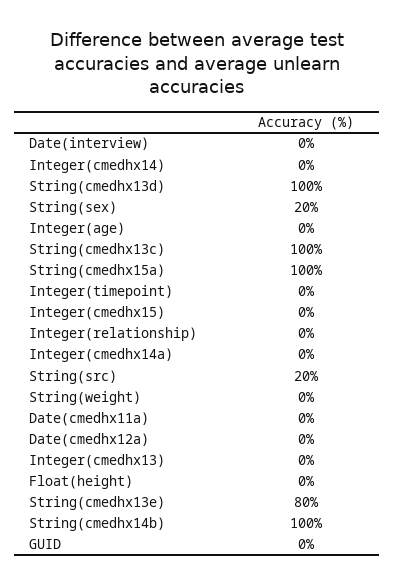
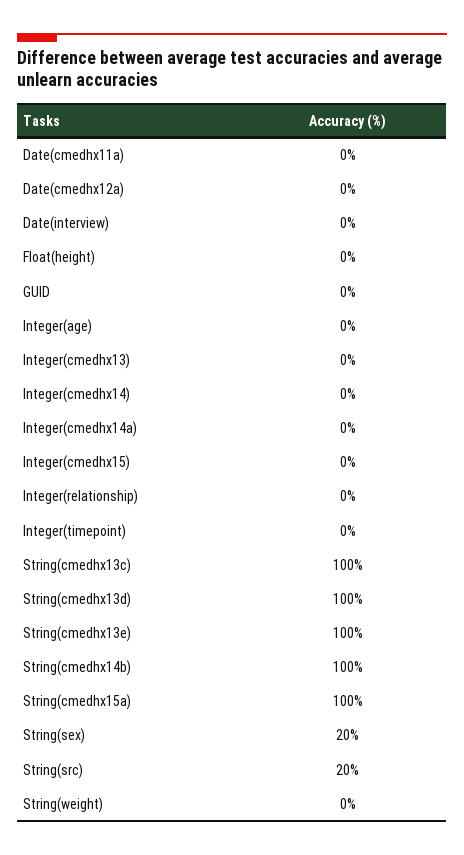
  {
    "Date(interview)": 0,
    "Integer(cmedhx14)": 0,
    "String(cmedhx13d)": 100,
    "String(sex)": 20,
    "Integer(age)": 0,
    "String(cmedhx13c)": 100,
    "String(cmedhx15a)": 100,
    "Integer(timepoint)": 0,
    "Integer(cmedhx15)": 0,
    "Integer(relationship)": 0,
    "Integer(cmedhx14a)": 0,
    "String(src)": 20,
    "String(weight)": 0,
    "Date(cmedhx11a)": 0,
    "Date(cmedhx12a)": 0,
    "Integer(cmedhx13)": 0,
    "Float(height)": 0,
-   "String(cmedhx13e)": 80,
+   "String(cmedhx13e)": 100,
    "String(cmedhx14b)": 100,
    "GUID": 0
  }

